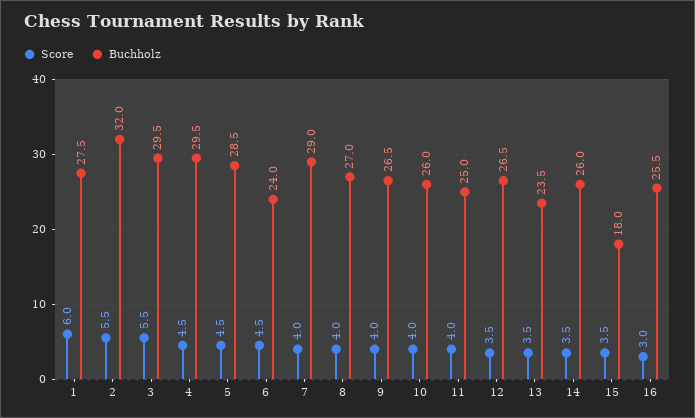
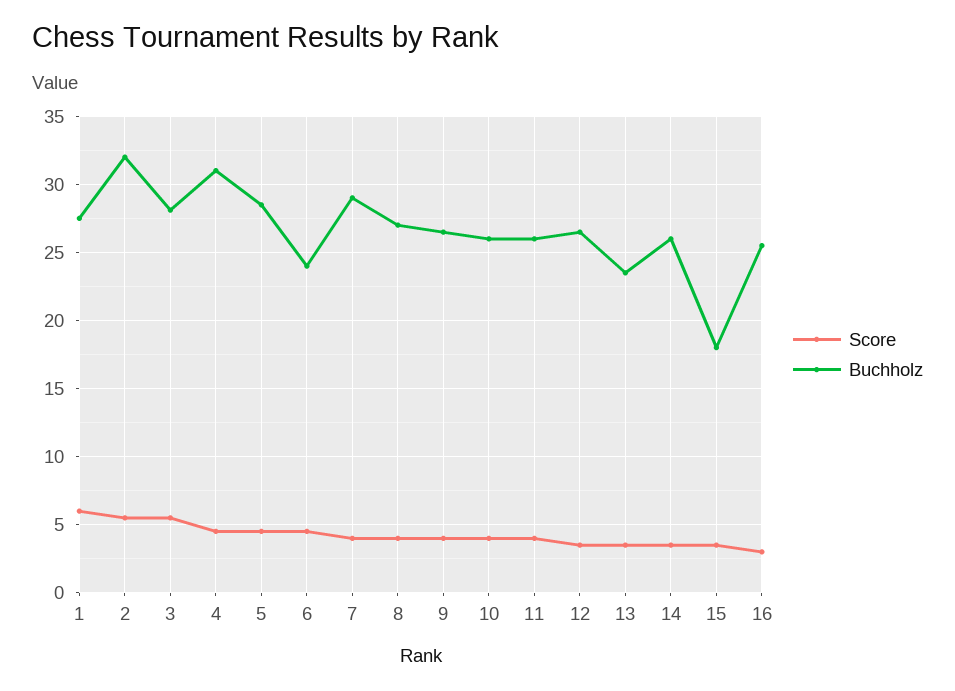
  {
    "Score": {
      "1": 6,
      "2": 5.5,
      "3": 5.5,
      "4": 4.5,
      "5": 4.5,
      "6": 4.5,
      "7": 4,
      "8": 4,
      "9": 4,
      "10": 4,
      "11": 4,
      "12": 3.5,
      "13": 3.5,
      "14": 3.5,
      "15": 3.5,
      "16": 3
    },
    "Buchholz": {
      "1": 27.5,
      "2": 32,
-     "3": 29.5,
+     "3": 28,
-     "4": 29.5,
+     "4": 31,
      "5": 28.5,
      "6": 24,
      "7": 29,
      "8": 27,
      "9": 26.5,
      "10": 26,
-     "11": 25,
+     "11": 26,
      "12": 26.5,
      "13": 23.5,
      "14": 26,
      "15": 18,
      "16": 25.5
    }
  }

